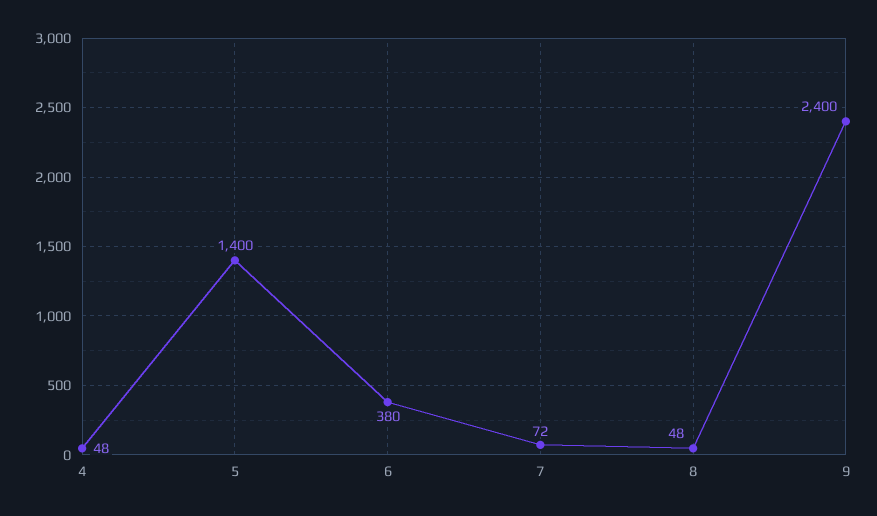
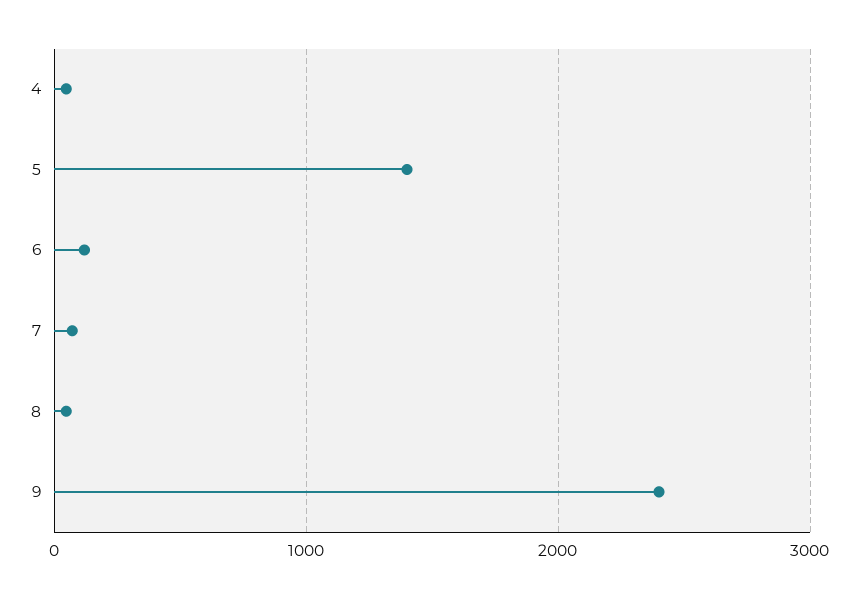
  {
    "4": 48,
    "5": 1400,
-   "6": 380,
+   "6": 100,
    "7": 72,
    "8": 48,
    "9": 2400
  }

